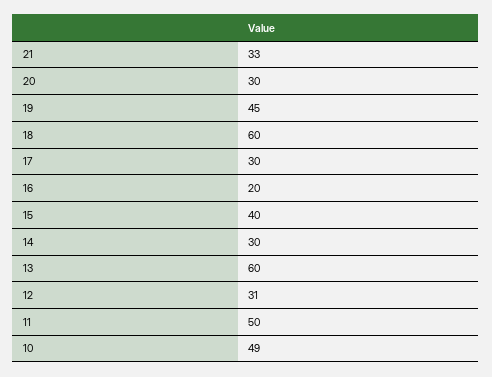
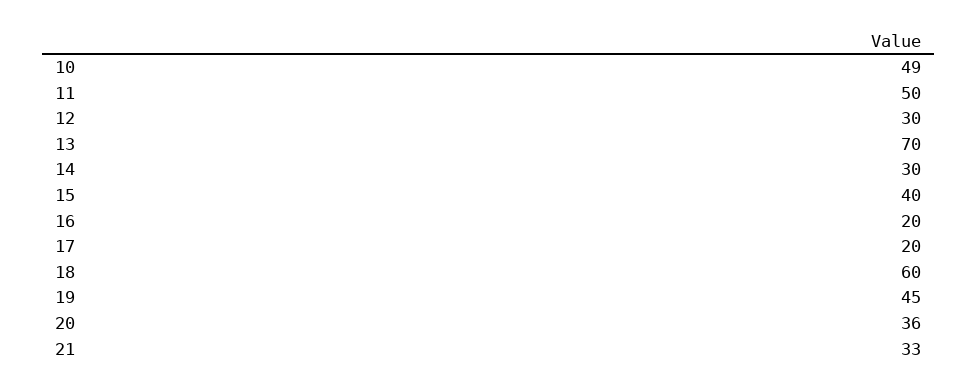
  {
    "21": 33,
-   "20": 30,
+   "20": 36,
    "19": 45,
    "18": 60,
-   "17": 30,
+   "17": 20,
    "16": 20,
    "15": 40,
    "14": 30,
-   "13": 60,
+   "13": 70,
-   "12": 31,
+   "12": 30,
    "11": 50,
    "10": 49
  }

